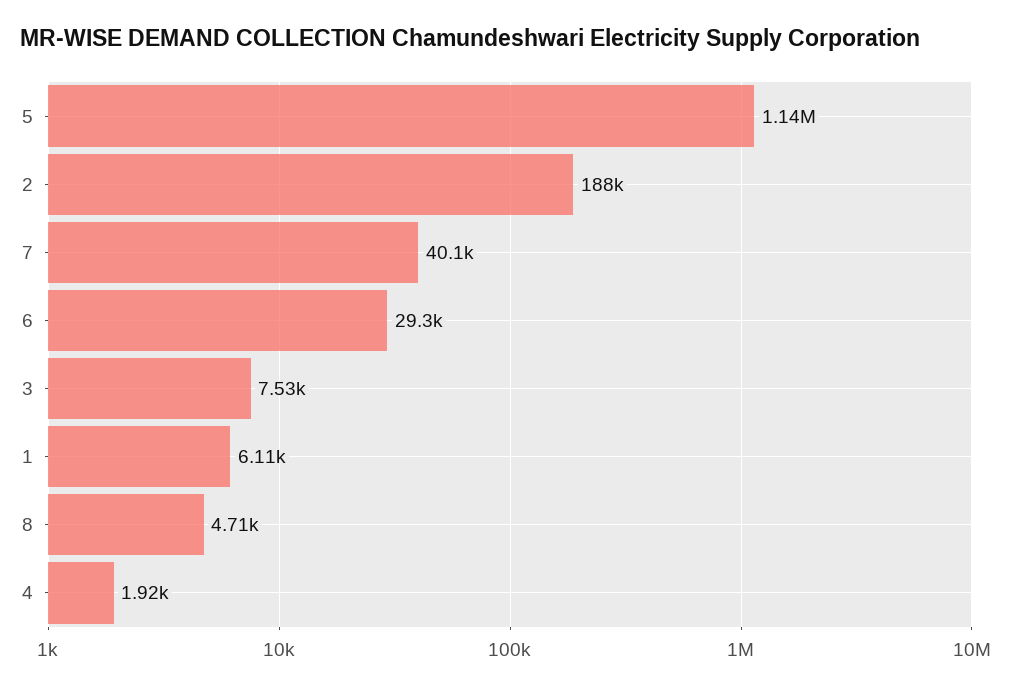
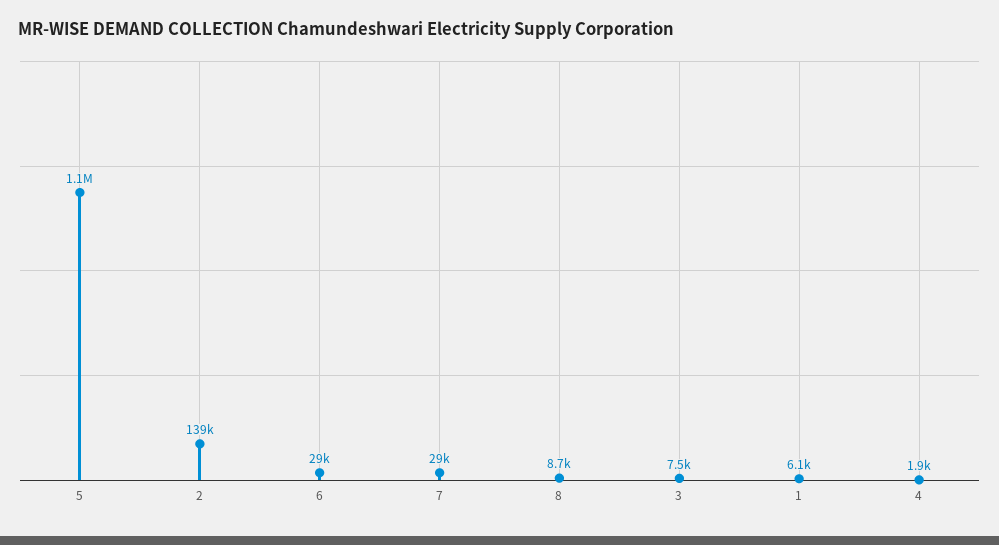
  {
    "5": 1140000,
-   "2": 188000,
+   "2": 139000,
-   "7": 40100,
+   "7": 29000,
    "6": 29300,
    "3": 7530,
    "1": 6110,
-   "8": 4710,
+   "8": 8700,
    "4": 1920
  }

